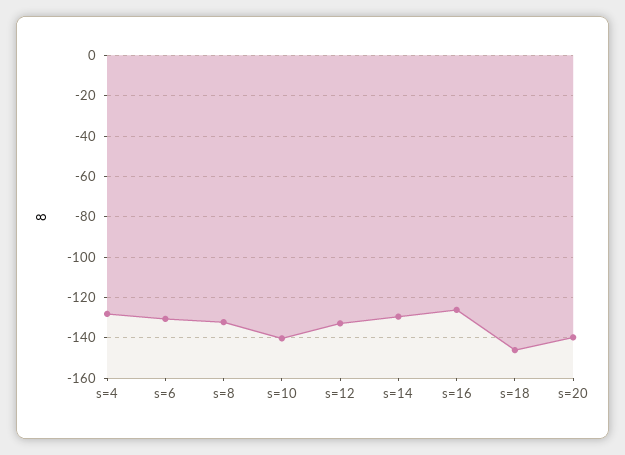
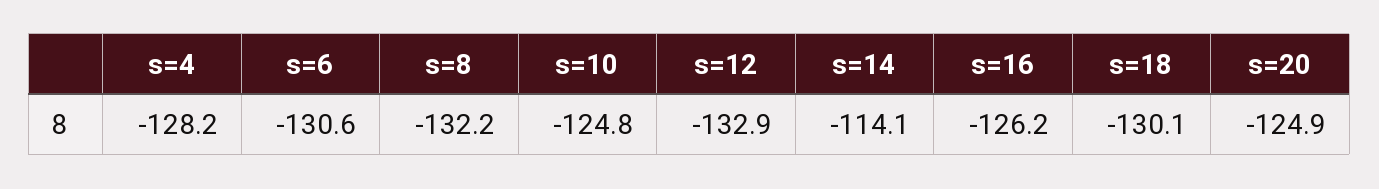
  {
    "s=4": -128.2,
    "s=6": -130.6,
    "s=8": -132.2,
-   "s=10": -140,
+   "s=10": -124.8,
    "s=12": -132.9,
-   "s=14": -130,
+   "s=14": -114.1,
    "s=16": -126.2,
-   "s=18": -145,
+   "s=18": -130.1,
-   "s=20": -140
+   "s=20": -124.9
  }

